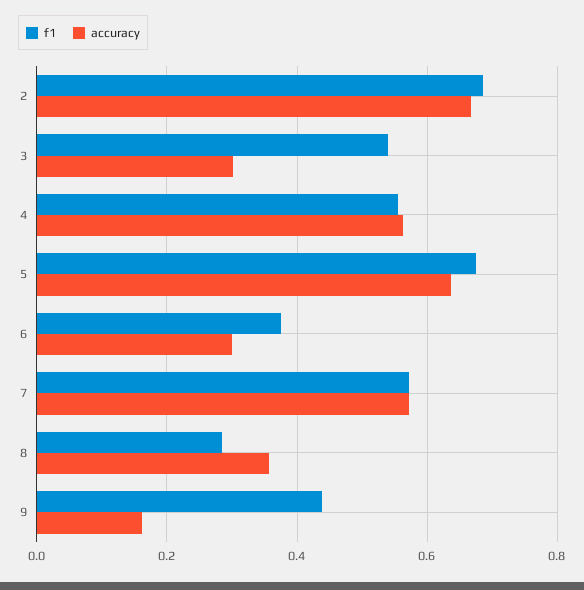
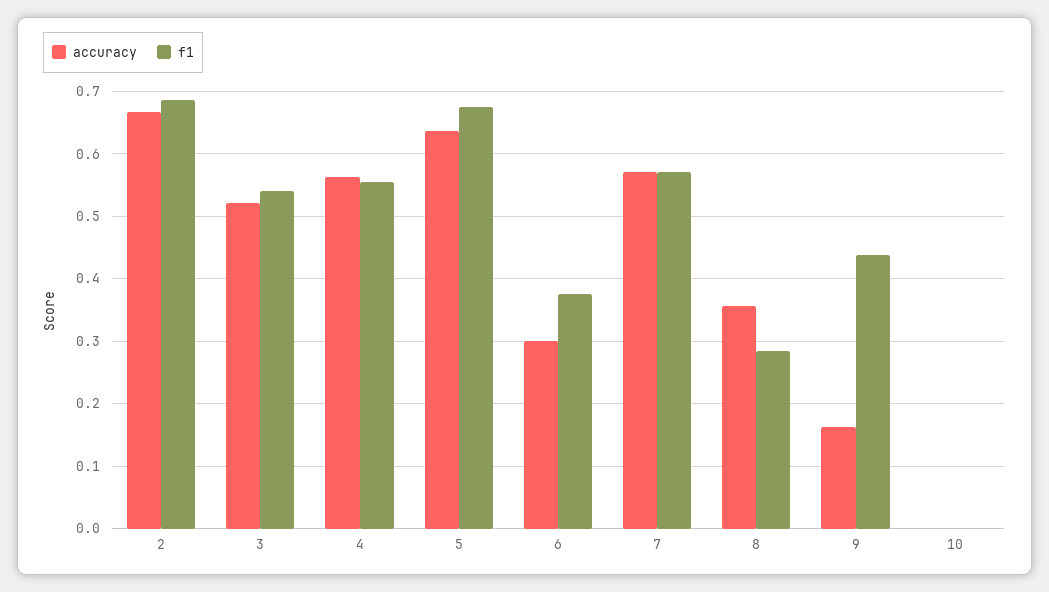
  {
    "f1": {
      "2": 0.69,
      "3": 0.54,
      "4": 0.56,
      "5": 0.68,
      "6": 0.38,
      "7": 0.57,
      "8": 0.29,
-     "9": 0.44
+     "9": 0.44,
+     "10": 0
    },
    "accuracy": {
      "2": 0.67,
-     "3": 0.3,
+     "3": 0.52,
      "4": 0.56,
      "5": 0.64,
      "6": 0.3,
      "7": 0.57,
      "8": 0.36,
-     "9": 0.16
+     "9": 0.16,
+     "10": 0
    }
  }

